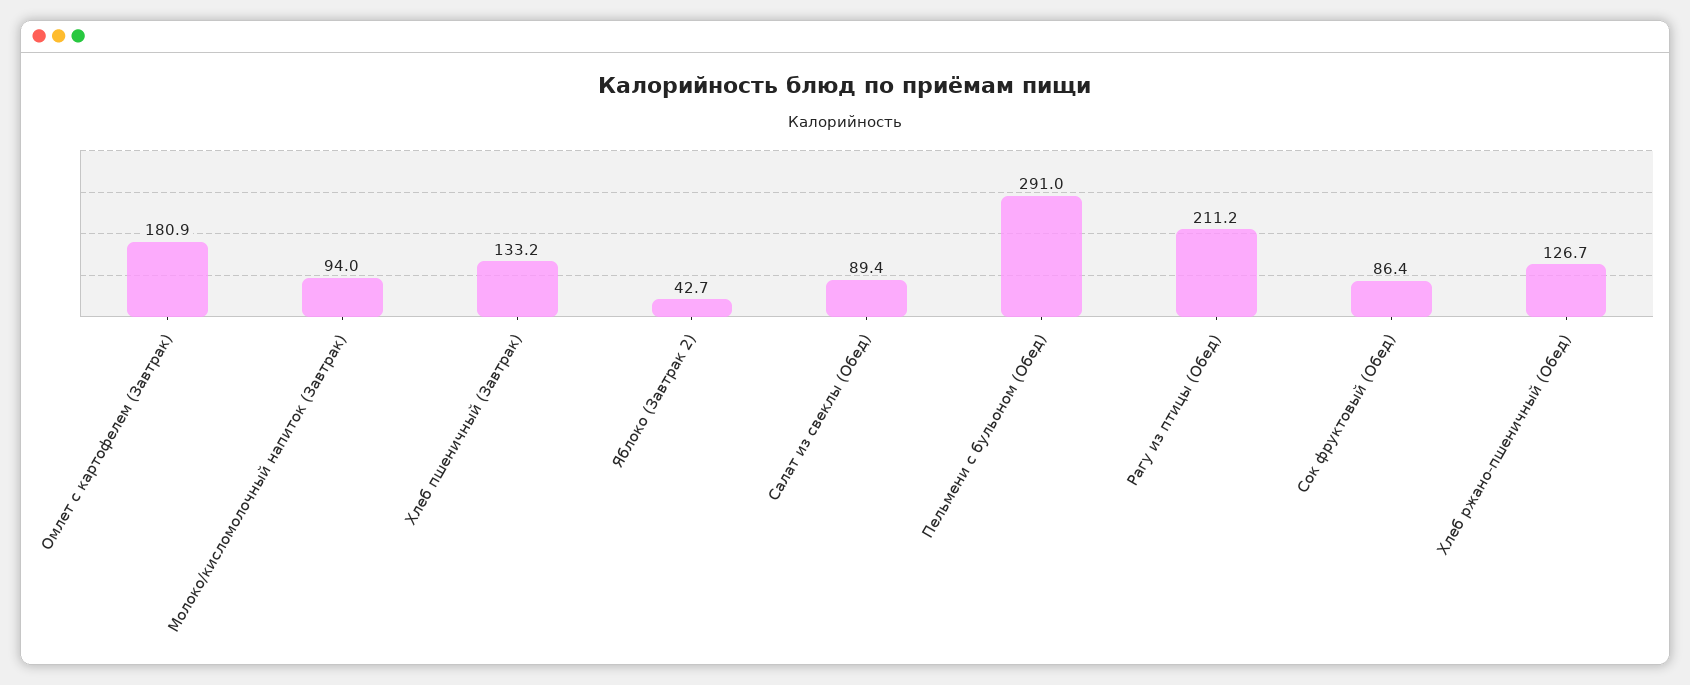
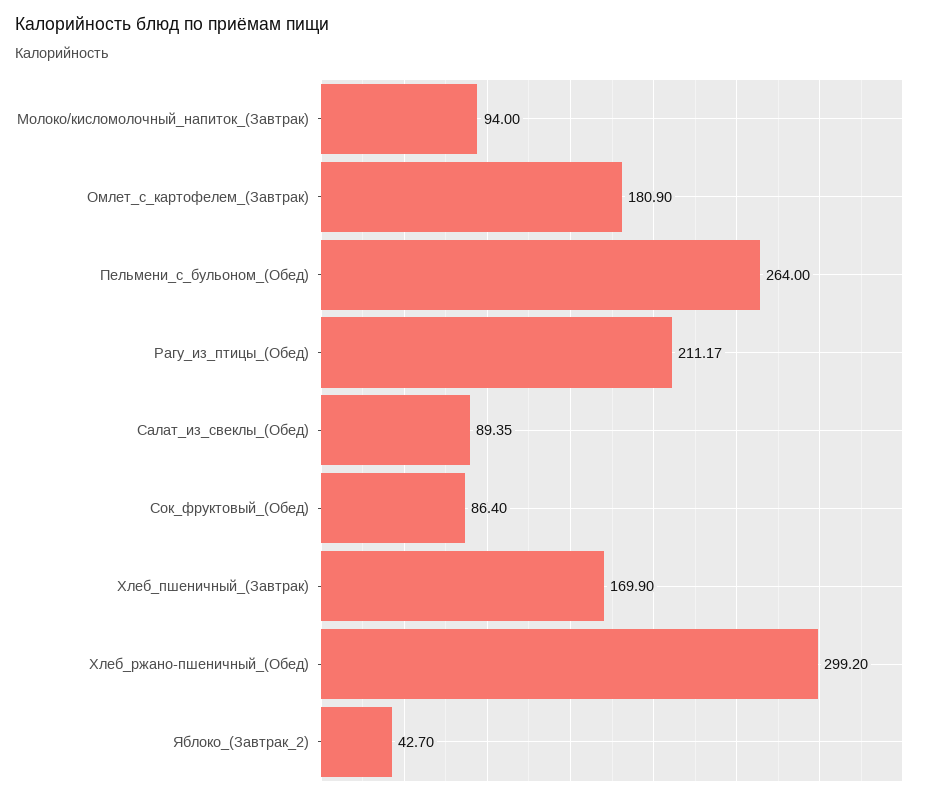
  {
    "Омлет с картофелем (Завтрак)": 180.9,
    "Молоко/кисломолочный напиток (Завтрак)": 94,
-   "Хлеб пшеничный (Завтрак)": 133.2,
+   "Хлеб пшеничный (Завтрак)": 169.9,
    "Яблоко (Завтрак 2)": 42.7,
    "Салат из свеклы (Обед)": 89.35,
-   "Пельмени с бульоном (Обед)": 291,
+   "Пельмени с бульоном (Обед)": 264,
    "Рагу из птицы (Обед)": 211.17,
    "Сок фруктовый (Обед)": 86.4,
-   "Хлеб ржано-пшеничный (Обед)": 126.7
+   "Хлеб ржано-пшеничный (Обед)": 299.2
  }

